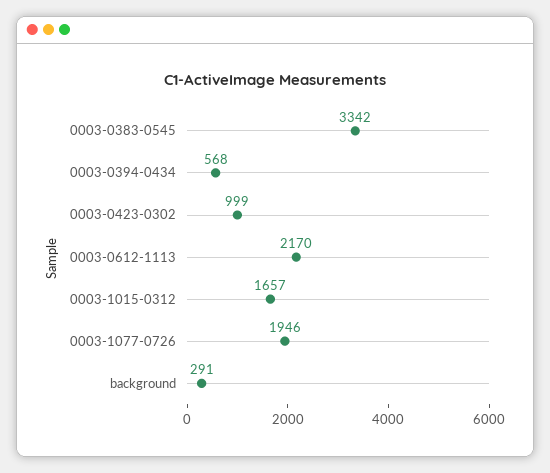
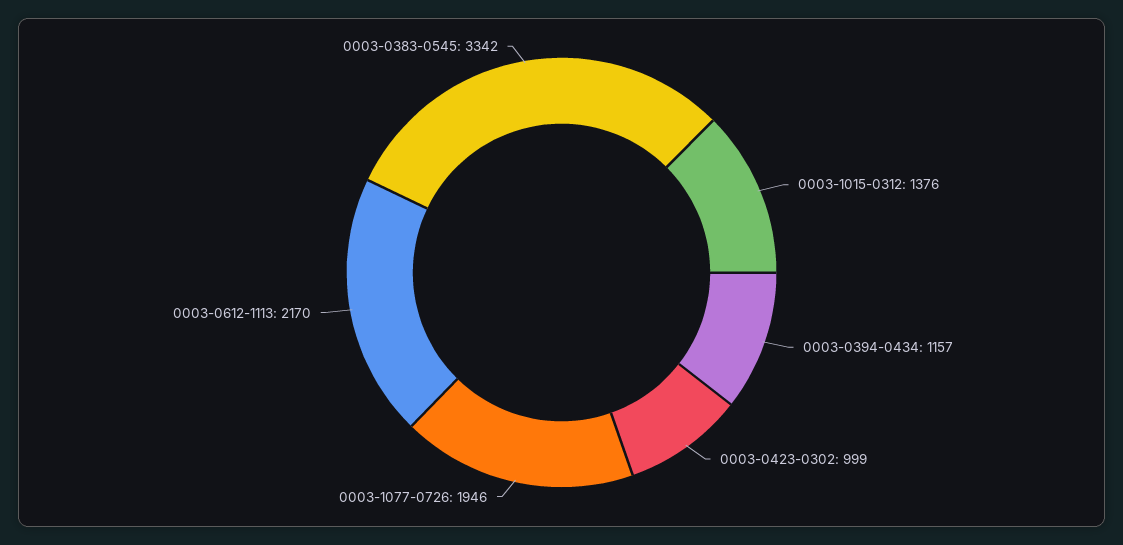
  {
    "0003-0383-0545": 3342,
-   "0003-0394-0434": 568,
+   "0003-0394-0434": 1157,
    "0003-0423-0302": 999,
    "0003-0612-1113": 2170,
-   "0003-1015-0312": 1657,
+   "0003-1015-0312": 1376,
-   "0003-1077-0726": 1946,
+   "0003-1077-0726": 1946
-   "background": 291
  }

